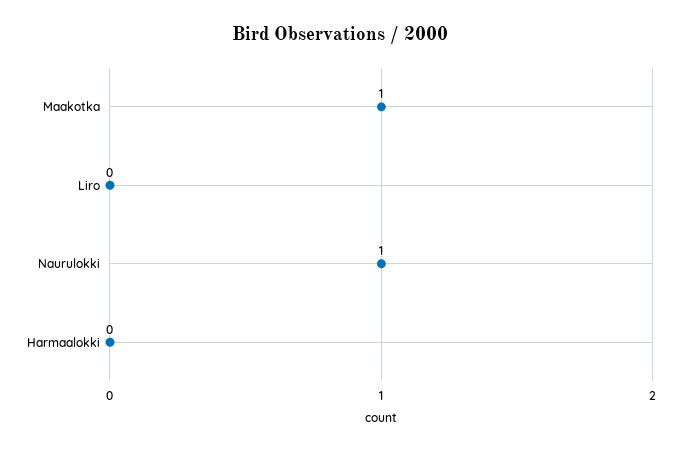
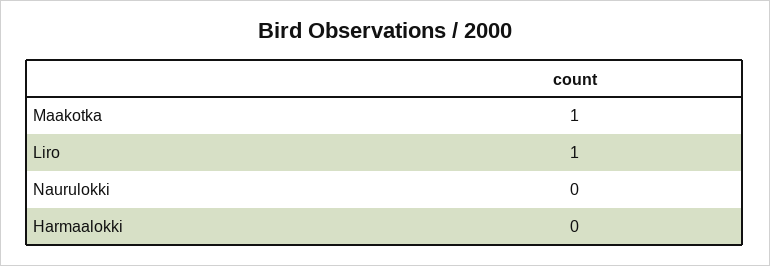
  {
    "Maakotka": 1,
-   "Liro": 0,
+   "Liro": 1,
-   "Naurulokki": 1,
+   "Naurulokki": 0,
    "Harmaalokki": 0
  }

